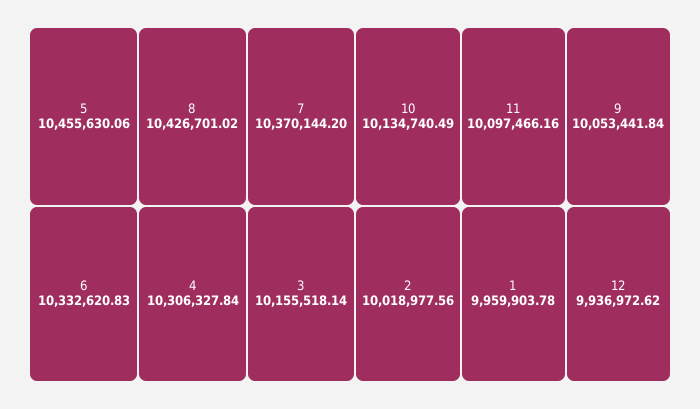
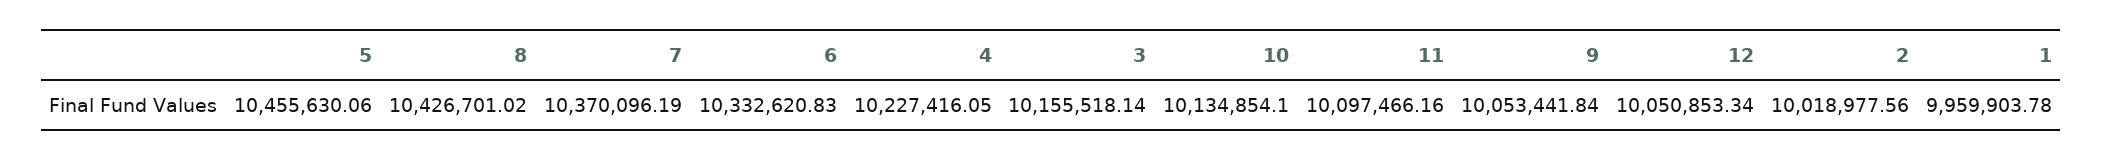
  {
    "5": 10455630.06,
    "8": 10426701.02,
-   "7": 10370144.2,
+   "7": 10370096.19,
    "6": 10332620.83,
-   "4": 10306327.84,
+   "4": 10227416.05,
    "3": 10155518.14,
-   "10": 10134740.49,
+   "10": 10134854.1,
    "11": 10097466.16,
    "9": 10053441.84,
    "2": 10018977.56,
    "1": 9959903.78,
-   "12": 9936972.62
+   "12": 10050853.34
  }

